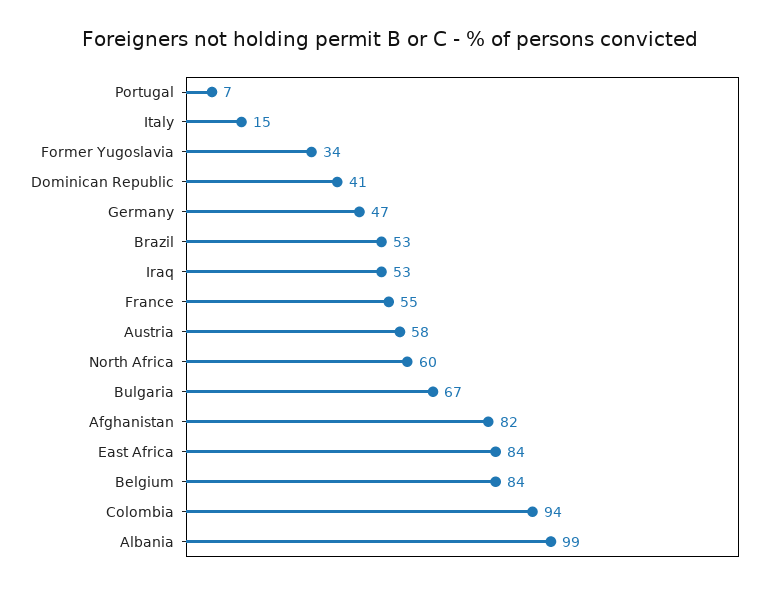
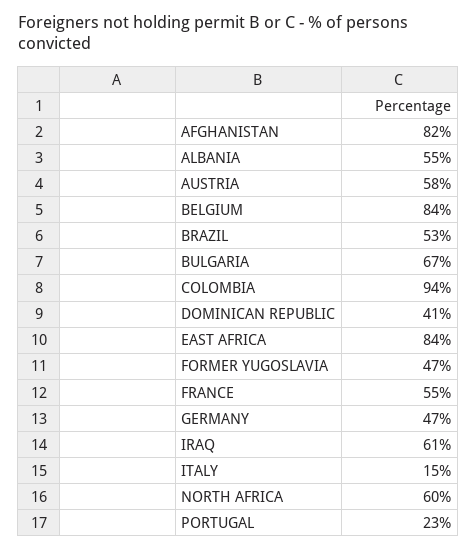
  {
-   "Portugal": 7,
+   "Portugal": 23,
    "Italy": 15,
-   "Former Yugoslavia": 34,
+   "Former Yugoslavia": 47,
    "Dominican Republic": 41,
    "Germany": 47,
    "Brazil": 53,
-   "Iraq": 53,
+   "Iraq": 61,
    "France": 55,
    "Austria": 58,
    "North Africa": 60,
    "Bulgaria": 67,
    "Afghanistan": 82,
    "East Africa": 84,
    "Belgium": 84,
    "Colombia": 94,
-   "Albania": 99
+   "Albania": 55
  }

